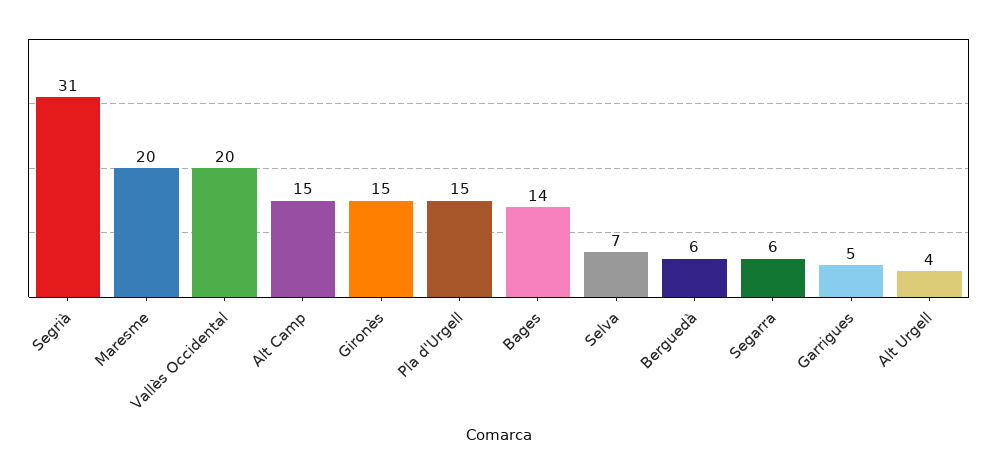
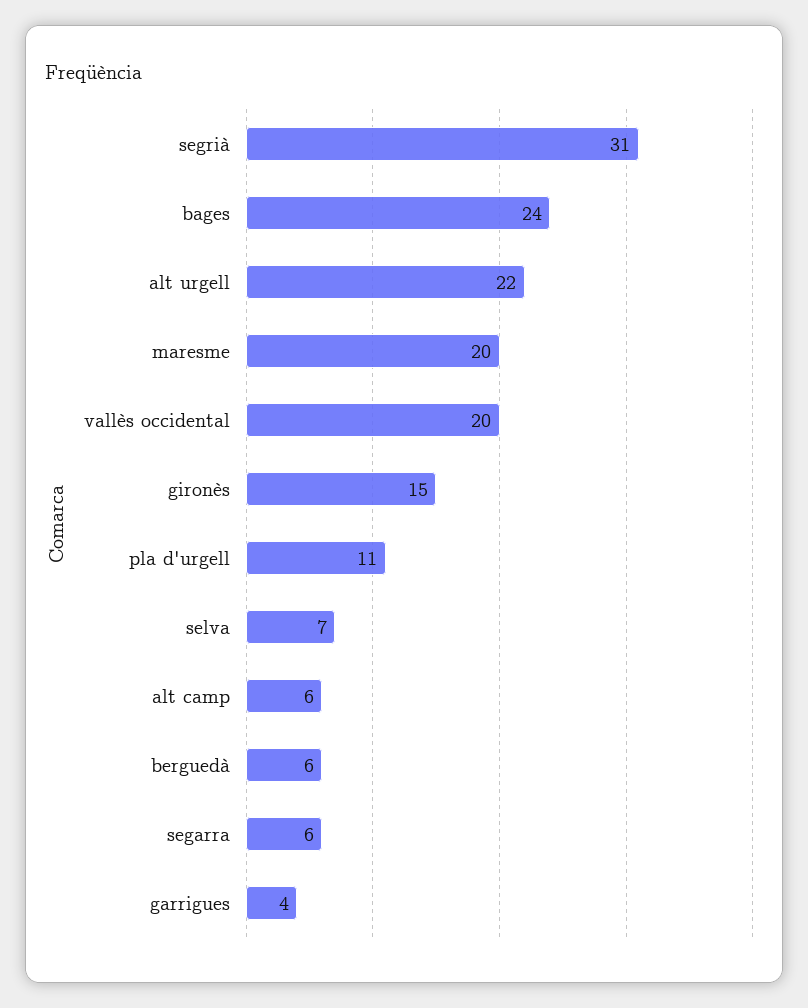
  {
    "Segrià": 31,
    "Maresme": 20,
    "Vallès Occidental": 20,
-   "Alt Camp": 15,
+   "Alt Camp": 6,
    "Gironès": 15,
-   "Pla d'Urgell": 15,
+   "Pla d'Urgell": 11,
-   "Bages": 14,
+   "Bages": 24,
    "Selva": 7,
    "Berguedà": 6,
    "Segarra": 6,
-   "Garrigues": 5,
+   "Garrigues": 4,
-   "Alt Urgell": 4
+   "Alt Urgell": 22
  }

